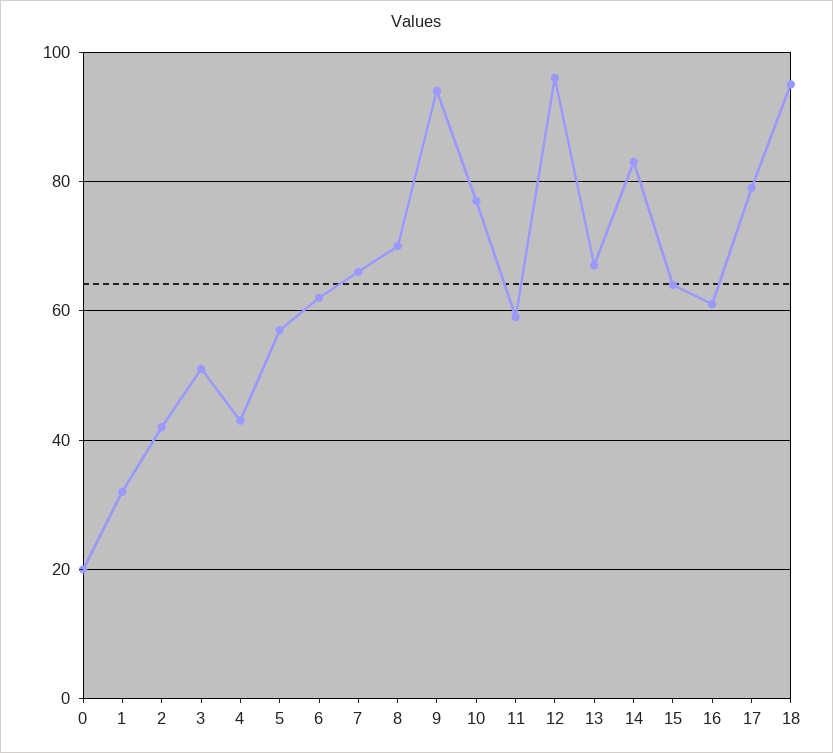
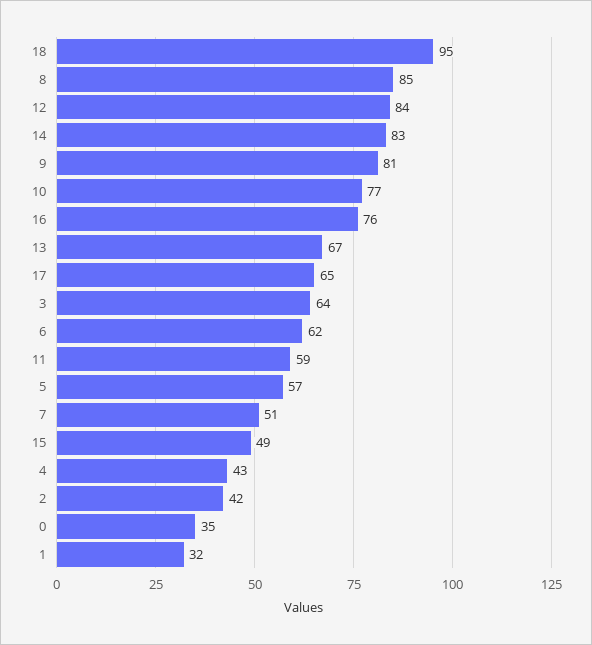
  {
-   "0": 20,
+   "0": 35,
    "1": 32,
    "2": 42,
-   "3": 50,
+   "3": 64,
    "4": 43,
    "5": 57,
    "6": 62,
-   "7": 65,
+   "7": 51,
-   "8": 70,
+   "8": 85,
-   "9": 95,
+   "9": 81,
    "10": 77,
    "11": 59,
-   "12": 95,
+   "12": 84,
    "13": 67,
    "14": 83,
-   "15": 65,
+   "15": 49,
-   "16": 60,
+   "16": 76,
-   "17": 80,
+   "17": 65,
    "18": 95
  }

